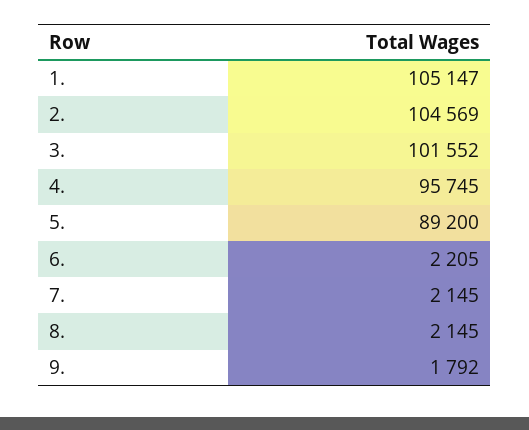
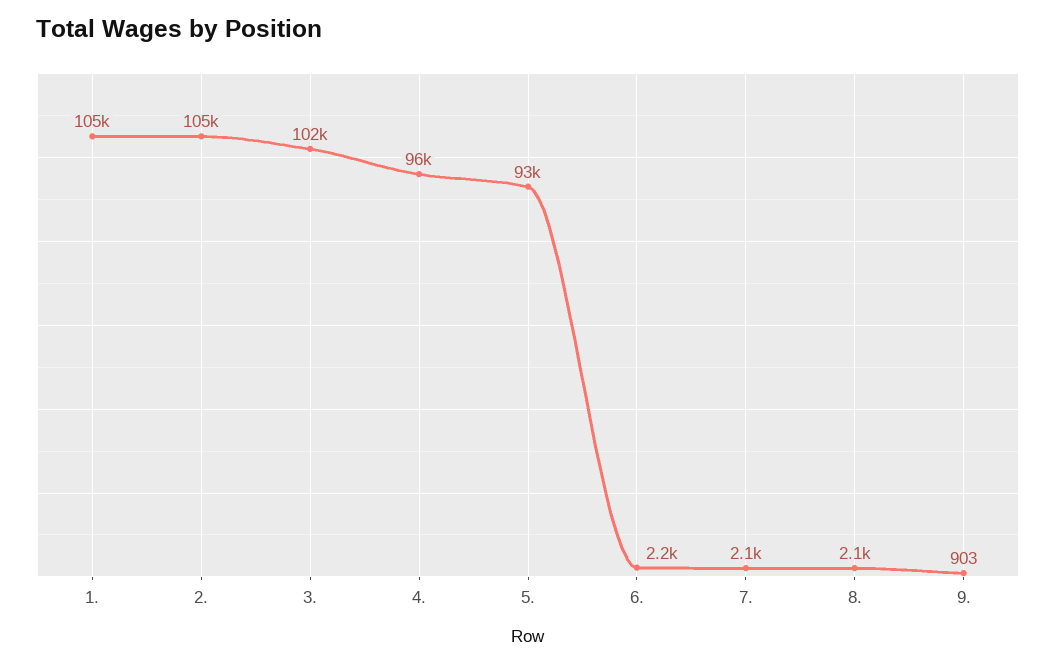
  {
    "1.": 105147,
    "2.": 104569,
    "3.": 101552,
    "4.": 95745,
-   "5.": 89200,
+   "5.": 93000,
    "6.": 2205,
    "7.": 2145,
    "8.": 2145,
-   "9.": 1792
+   "9.": 903
  }

